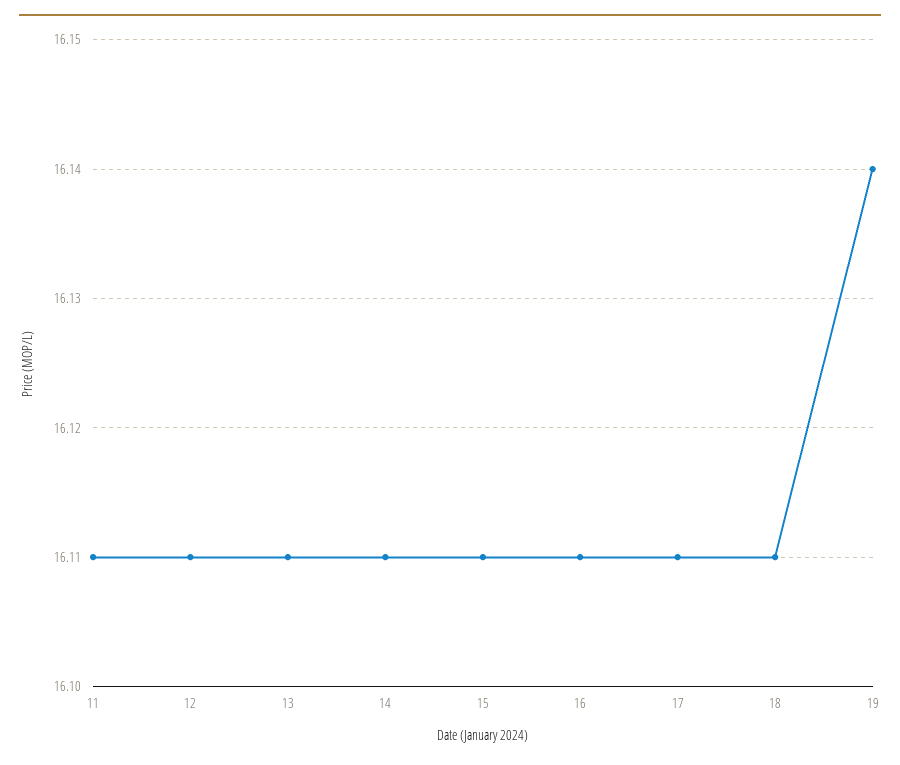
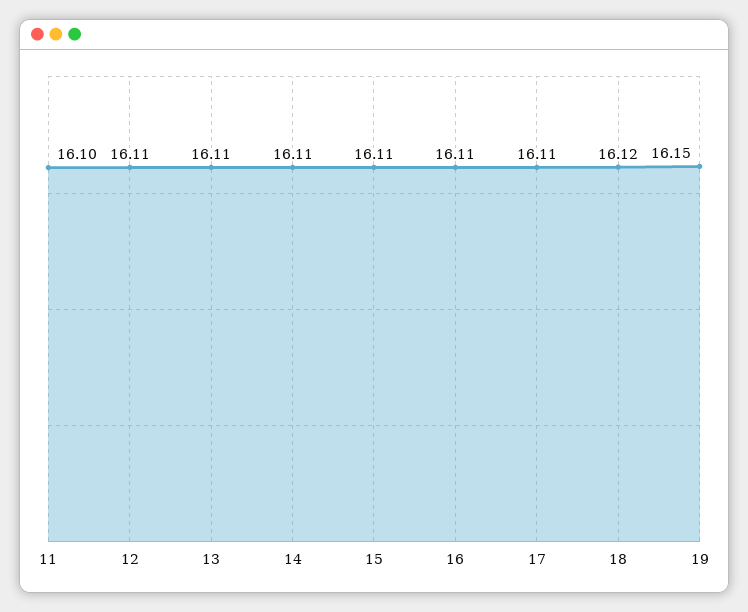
  {
-   "11": 16.11,
+   "11": 16.1,
    "12": 16.11,
    "13": 16.11,
    "14": 16.11,
    "15": 16.11,
    "16": 16.11,
    "17": 16.11,
-   "18": 16.11,
+   "18": 16.12,
-   "19": 16.14
+   "19": 16.15
  }

